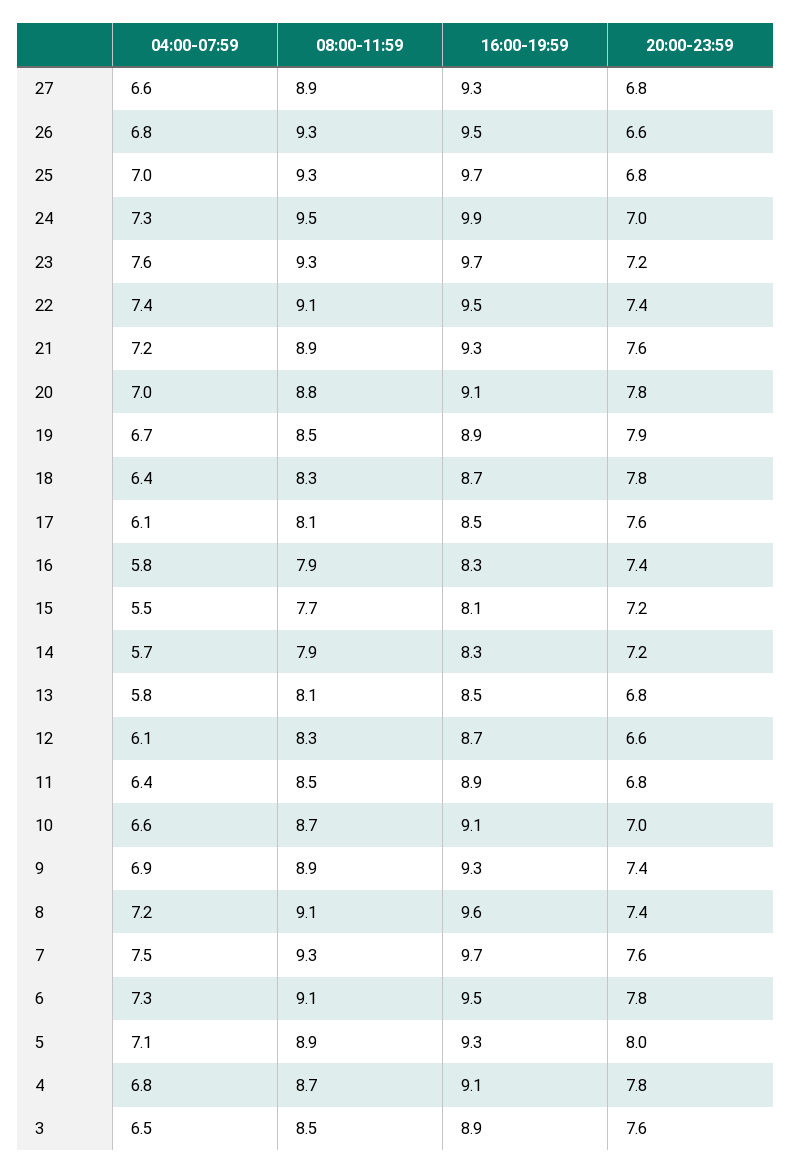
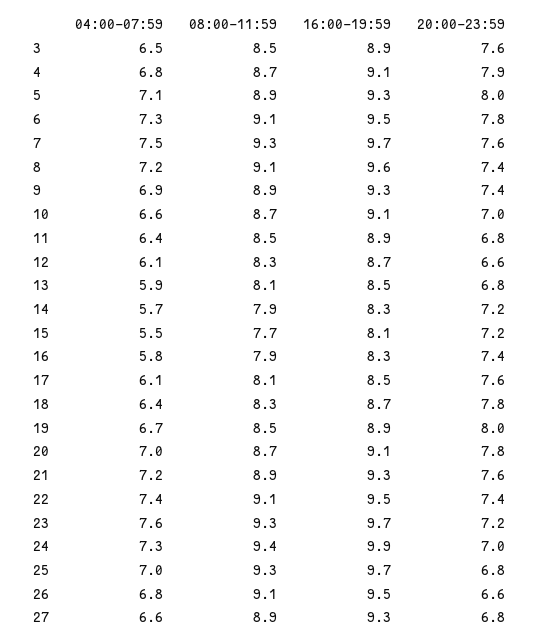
  {
    "04:00-07:59": {
      "27": 6.6,
      "26": 6.8,
      "25": 7,
      "24": 7.3,
      "23": 7.6,
      "22": 7.4,
      "21": 7.2,
      "20": 7,
      "19": 6.7,
      "18": 6.4,
      "17": 6.1,
      "16": 5.8,
      "15": 5.5,
      "14": 5.7,
-     "13": 5.8,
+     "13": 5.9,
      "12": 6.1,
      "11": 6.4,
      "10": 6.6,
      "9": 6.9,
      "8": 7.2,
      "7": 7.5,
      "6": 7.3,
      "5": 7.1,
      "4": 6.8,
      "3": 6.5
    },
    "08:00-11:59": {
      "27": 8.9,
-     "26": 9.3,
+     "26": 9.1,
      "25": 9.3,
-     "24": 9.5,
+     "24": 9.4,
      "23": 9.3,
      "22": 9.1,
      "21": 8.9,
-     "20": 8.8,
+     "20": 8.7,
      "19": 8.5,
      "18": 8.3,
      "17": 8.1,
      "16": 7.9,
      "15": 7.7,
      "14": 7.9,
      "13": 8.1,
      "12": 8.3,
      "11": 8.5,
      "10": 8.7,
      "9": 8.9,
      "8": 9.1,
      "7": 9.3,
      "6": 9.1,
      "5": 8.9,
      "4": 8.7,
      "3": 8.5
    },
    "16:00-19:59": {
      "27": 9.3,
      "26": 9.5,
      "25": 9.7,
      "24": 9.9,
      "23": 9.7,
      "22": 9.5,
      "21": 9.3,
      "20": 9.1,
      "19": 8.9,
      "18": 8.7,
      "17": 8.5,
      "16": 8.3,
      "15": 8.1,
      "14": 8.3,
      "13": 8.5,
      "12": 8.7,
      "11": 8.9,
      "10": 9.1,
      "9": 9.3,
      "8": 9.6,
      "7": 9.7,
      "6": 9.5,
      "5": 9.3,
      "4": 9.1,
      "3": 8.9
    },
    "20:00-23:59": {
      "27": 6.8,
      "26": 6.6,
      "25": 6.8,
      "24": 7,
      "23": 7.2,
      "22": 7.4,
      "21": 7.6,
      "20": 7.8,
-     "19": 7.9,
+     "19": 8,
      "18": 7.8,
      "17": 7.6,
      "16": 7.4,
      "15": 7.2,
      "14": 7.2,
      "13": 6.8,
      "12": 6.6,
      "11": 6.8,
      "10": 7,
      "9": 7.4,
      "8": 7.4,
      "7": 7.6,
      "6": 7.8,
      "5": 8,
-     "4": 7.8,
+     "4": 7.9,
      "3": 7.6
    }
  }

